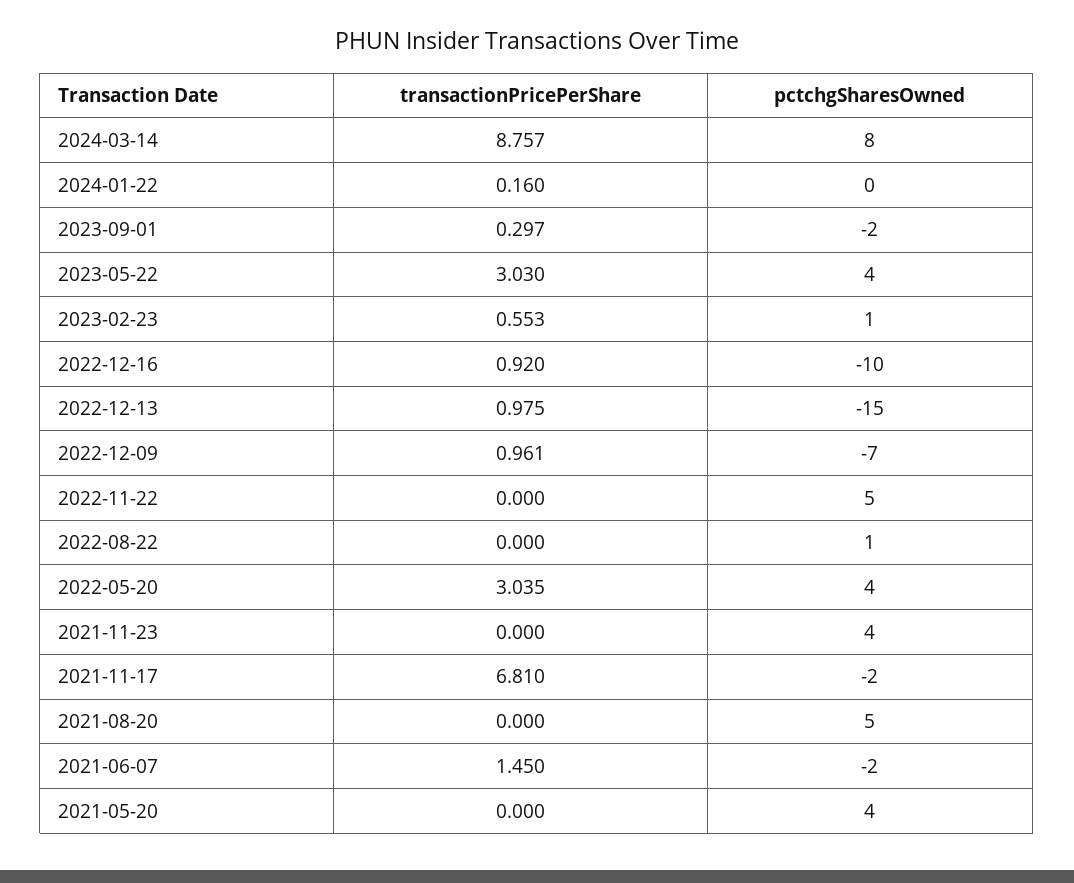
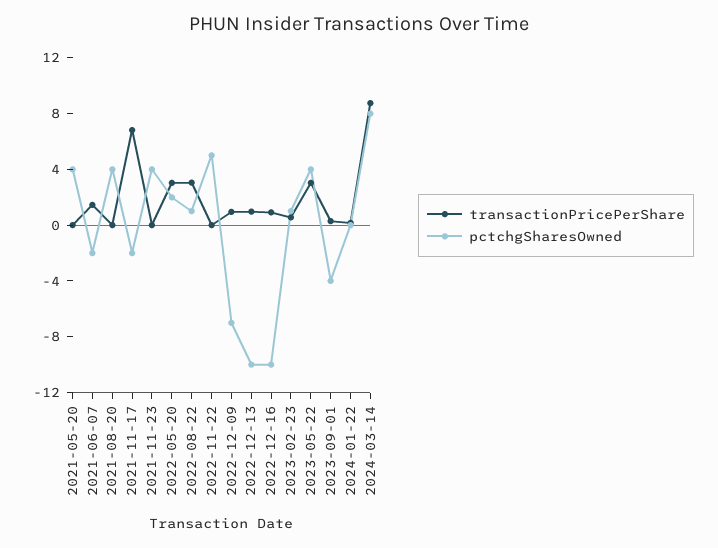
  {
    "transactionPricePerShare": {
      "2024-03-14": 8.757,
      "2024-01-22": 0.16,
      "2023-09-01": 0.297,
      "2023-05-22": 3.03,
      "2023-02-23": 0.553,
      "2022-12-16": 0.92,
      "2022-12-13": 0.975,
      "2022-12-09": 0.961,
      "2022-11-22": 0,
-     "2022-08-22": 0,
+     "2022-08-22": 3,
      "2022-05-20": 3.035,
      "2021-11-23": 0,
      "2021-11-17": 6.81,
      "2021-08-20": 0,
      "2021-06-07": 1.45,
      "2021-05-20": 0
    },
    "pctchgSharesOwned": {
      "2024-03-14": 8,
      "2024-01-22": 0,
-     "2023-09-01": -2,
+     "2023-09-01": -4,
      "2023-05-22": 4,
      "2023-02-23": 1,
      "2022-12-16": -10,
-     "2022-12-13": -15,
+     "2022-12-13": -10,
      "2022-12-09": -7,
      "2022-11-22": 5,
      "2022-08-22": 1,
-     "2022-05-20": 4,
+     "2022-05-20": 2,
      "2021-11-23": 4,
      "2021-11-17": -2,
-     "2021-08-20": 5,
+     "2021-08-20": 4,
      "2021-06-07": -2,
      "2021-05-20": 4
    }
  }

